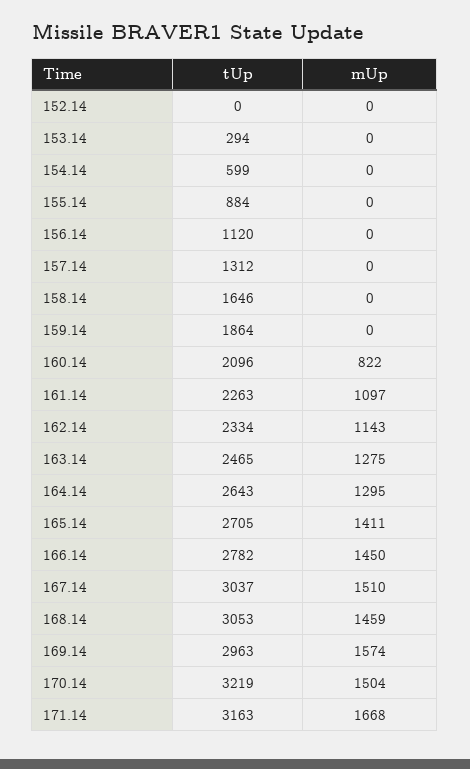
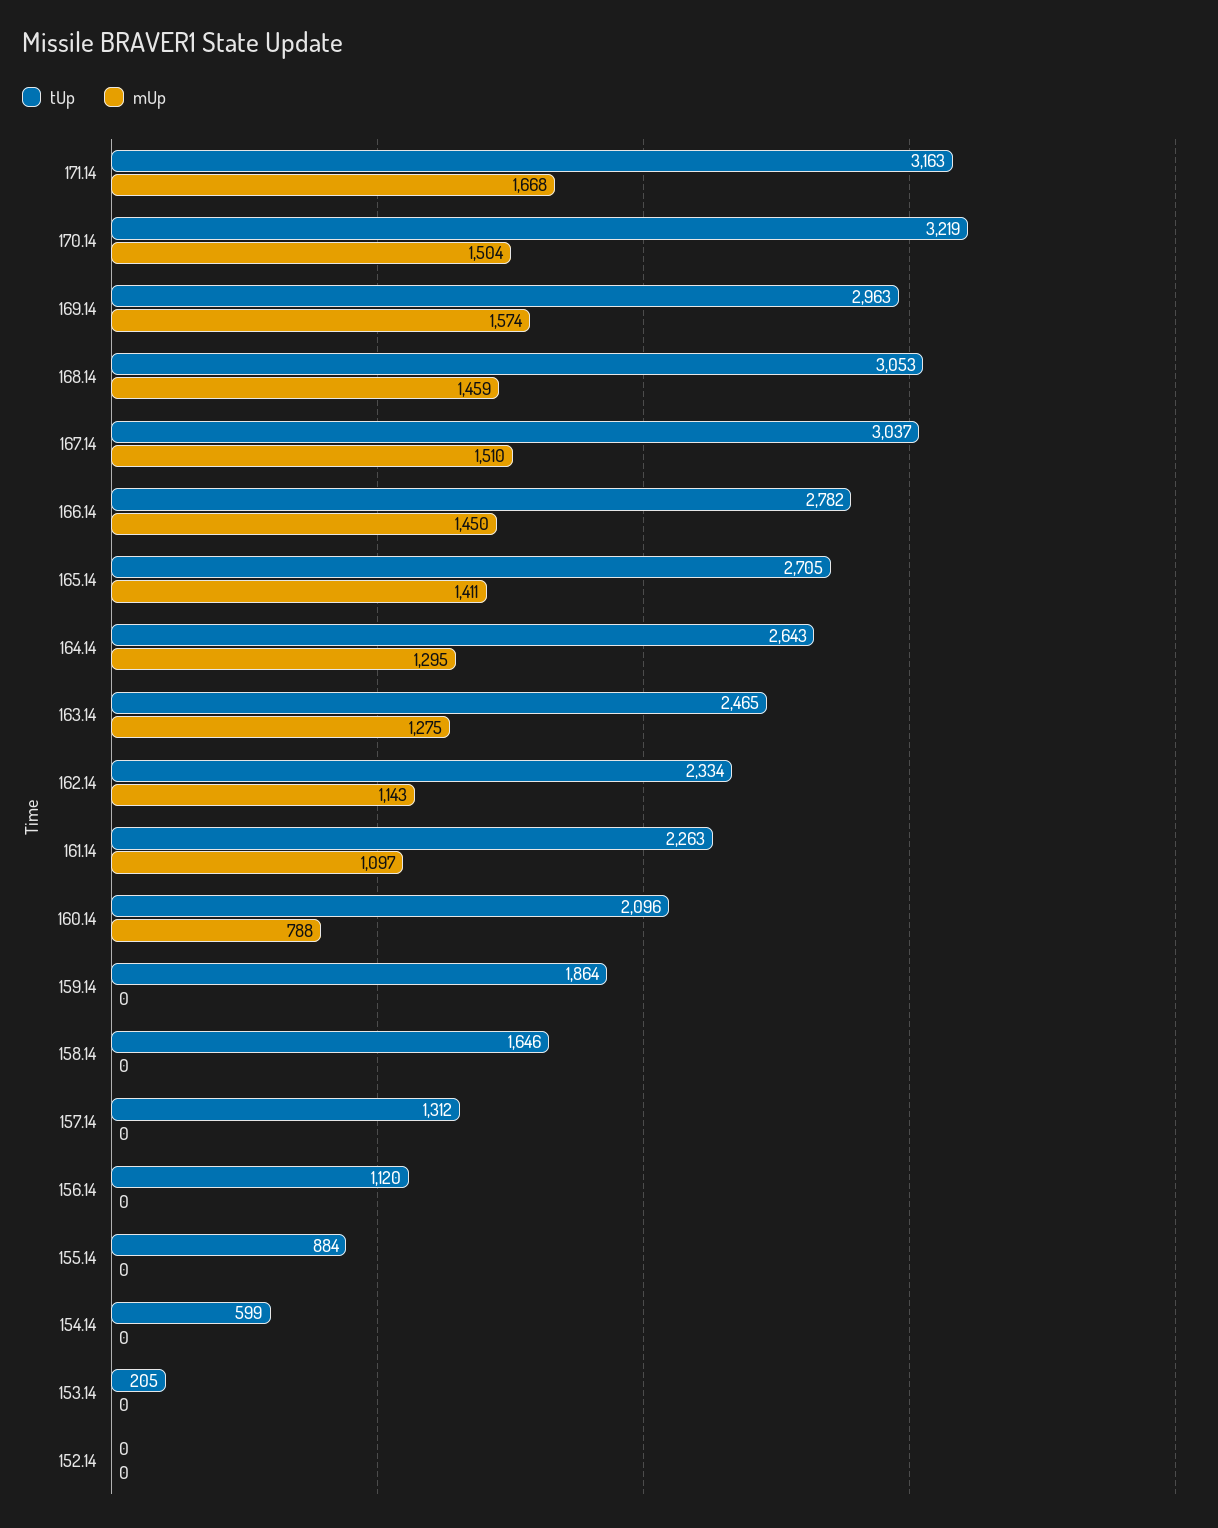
  {
    "tUp": {
      "152.14": 0,
-     "153.14": 294,
+     "153.14": 205,
      "154.14": 599,
      "155.14": 884,
      "156.14": 1120,
      "157.14": 1312,
      "158.14": 1646,
      "159.14": 1864,
      "160.14": 2096,
      "161.14": 2263,
      "162.14": 2334,
      "163.14": 2465,
      "164.14": 2643,
      "165.14": 2705,
      "166.14": 2782,
      "167.14": 3037,
      "168.14": 3053,
      "169.14": 2963,
      "170.14": 3219,
      "171.14": 3163
    },
    "mUp": {
      "152.14": 0,
      "153.14": 0,
      "154.14": 0,
      "155.14": 0,
      "156.14": 0,
      "157.14": 0,
      "158.14": 0,
      "159.14": 0,
-     "160.14": 822,
+     "160.14": 788,
      "161.14": 1097,
      "162.14": 1143,
      "163.14": 1275,
      "164.14": 1295,
      "165.14": 1411,
      "166.14": 1450,
      "167.14": 1510,
      "168.14": 1459,
      "169.14": 1574,
      "170.14": 1504,
      "171.14": 1668
    }
  }

